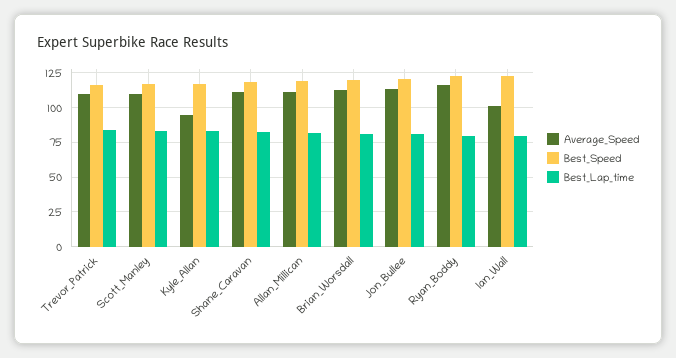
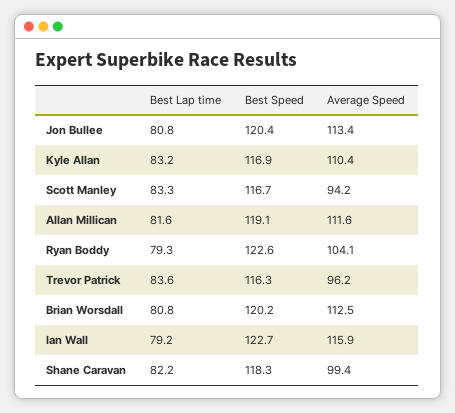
  {
    "Average_Speed": {
-     "Trevor_Patrick": 110,
+     "Trevor_Patrick": 96.2,
-     "Scott_Manley": 110,
+     "Scott_Manley": 94.2,
-     "Kyle_Allan": 95,
+     "Kyle_Allan": 110.4,
-     "Shane_Caravan": 110,
+     "Shane_Caravan": 99.4,
      "Allan_Millican": 111.6,
      "Brian_Worsdall": 112.5,
      "Jon_Bullee": 113.4,
-     "Ryan_Boddy": 115,
+     "Ryan_Boddy": 104.1,
-     "Ian_Wall": 100
+     "Ian_Wall": 115.9
    },
    "Best_Speed": {
      "Trevor_Patrick": 116.3,
      "Scott_Manley": 116.7,
      "Kyle_Allan": 116.9,
      "Shane_Caravan": 118.3,
      "Allan_Millican": 119.1,
      "Brian_Worsdall": 120.2,
      "Jon_Bullee": 120.4,
      "Ryan_Boddy": 122.6,
      "Ian_Wall": 122.7
    },
    "Best_Lap_time": {
      "Trevor_Patrick": 83.6,
      "Scott_Manley": 83.3,
      "Kyle_Allan": 83.2,
      "Shane_Caravan": 82.2,
      "Allan_Millican": 81.6,
      "Brian_Worsdall": 80.8,
      "Jon_Bullee": 80.8,
      "Ryan_Boddy": 79.3,
      "Ian_Wall": 79.2
    }
  }

